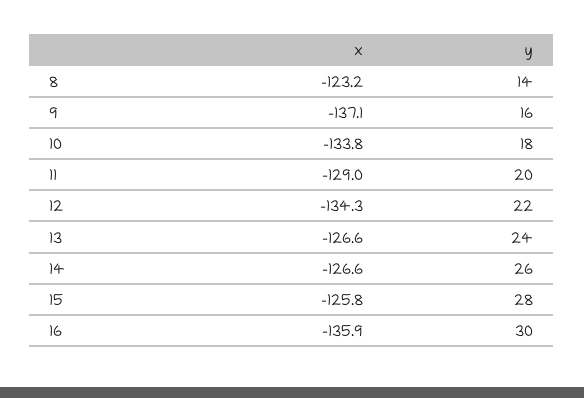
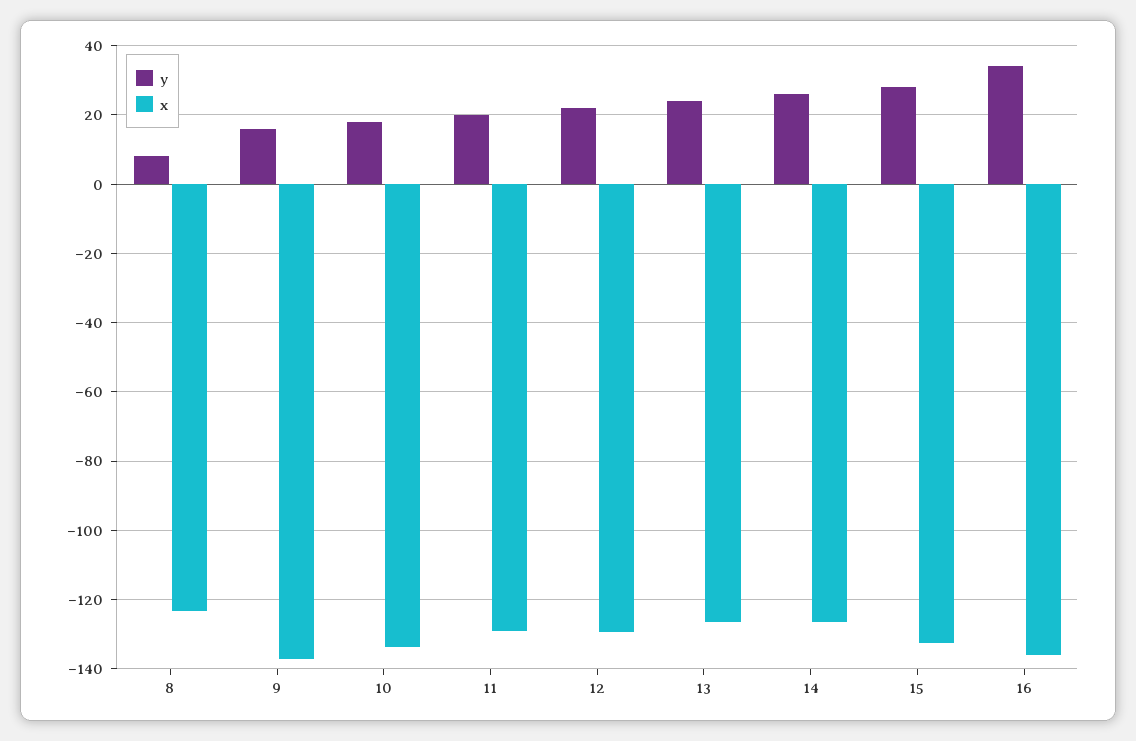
  {
    "x": {
      "8": -123.2,
      "9": -137.1,
      "10": -133.8,
      "11": -129,
-     "12": -134.3,
+     "12": -130,
      "13": -126.6,
      "14": -126.6,
-     "15": -125.8,
+     "15": -132,
      "16": -135.9
    },
    "y": {
-     "8": 14,
+     "8": 8,
      "9": 16,
      "10": 18,
      "11": 20,
      "12": 22,
      "13": 24,
      "14": 26,
      "15": 28,
-     "16": 30
+     "16": 34
    }
  }

